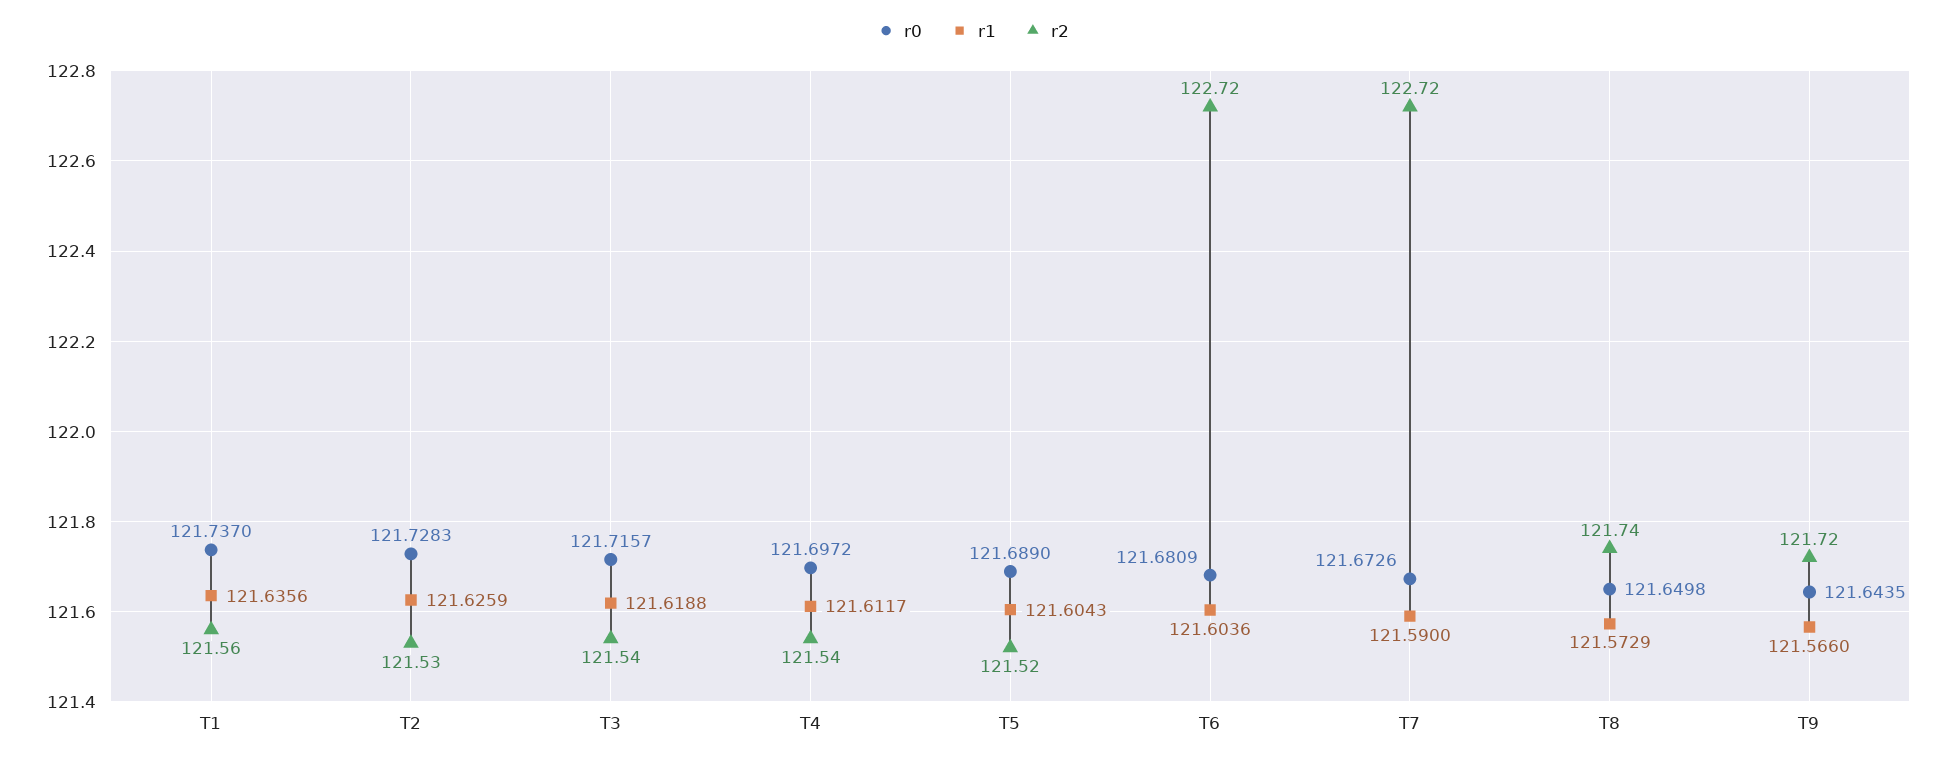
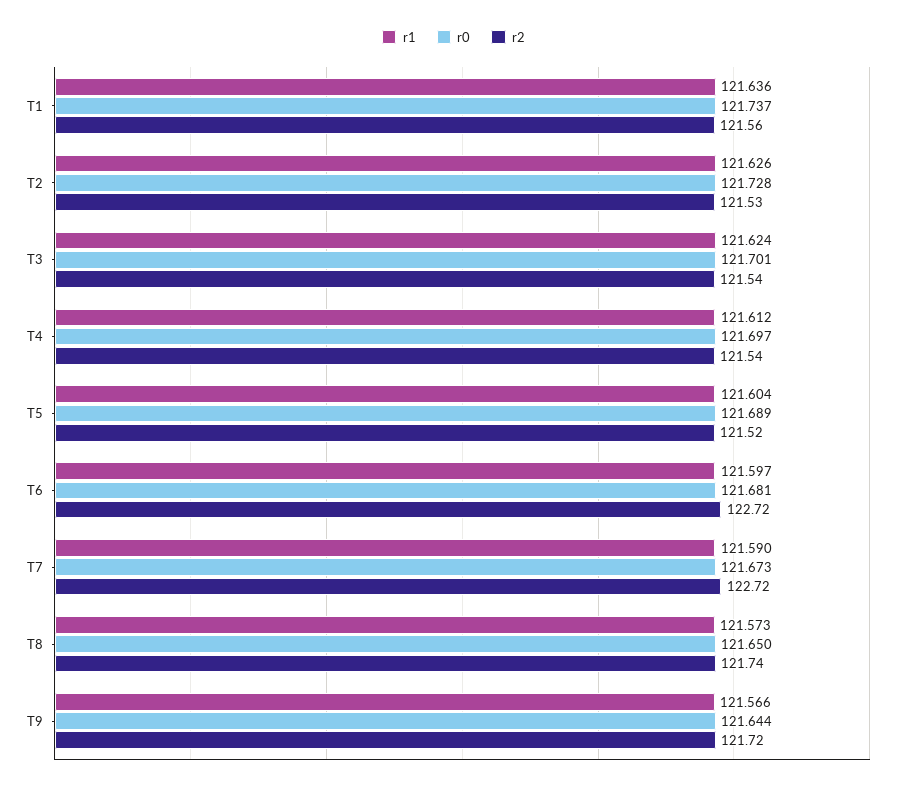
  {
    "r0": {
      "T1": 121.737,
      "T2": 121.7283,
-     "T3": 121.7157,
+     "T3": 121.701,
      "T4": 121.6972,
      "T5": 121.689,
      "T6": 121.6809,
      "T7": 121.6726,
      "T8": 121.6498,
      "T9": 121.6435
    },
    "r1": {
      "T1": 121.6356,
      "T2": 121.6259,
-     "T3": 121.6188,
+     "T3": 121.624,
      "T4": 121.6117,
      "T5": 121.6043,
-     "T6": 121.6036,
+     "T6": 121.597,
      "T7": 121.59,
      "T8": 121.5729,
      "T9": 121.566
    },
    "r2": {
      "T1": 121.56,
      "T2": 121.53,
      "T3": 121.54,
      "T4": 121.54,
      "T5": 121.52,
      "T6": 122.72,
      "T7": 122.72,
      "T8": 121.74,
      "T9": 121.72
    }
  }

